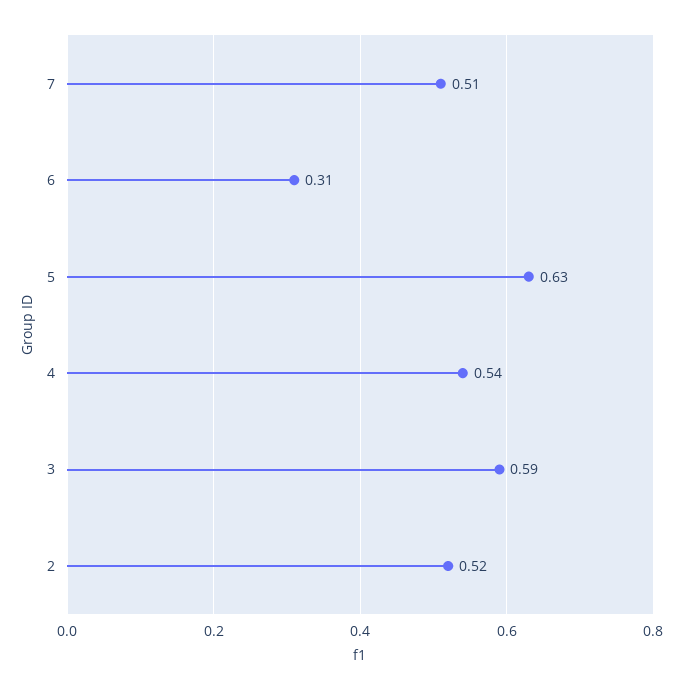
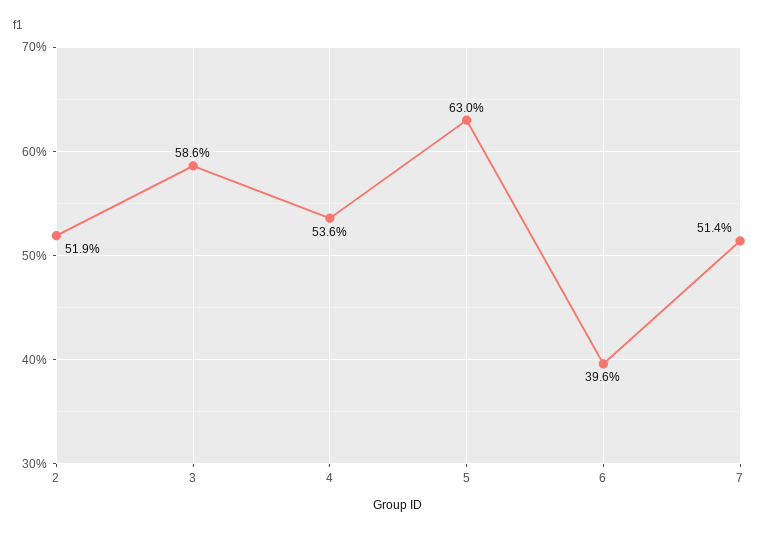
  {
    "7": 0.514,
-   "6": 0.31,
+   "6": 0.396,
    "5": 0.63,
    "4": 0.536,
    "3": 0.586,
    "2": 0.519
  }

